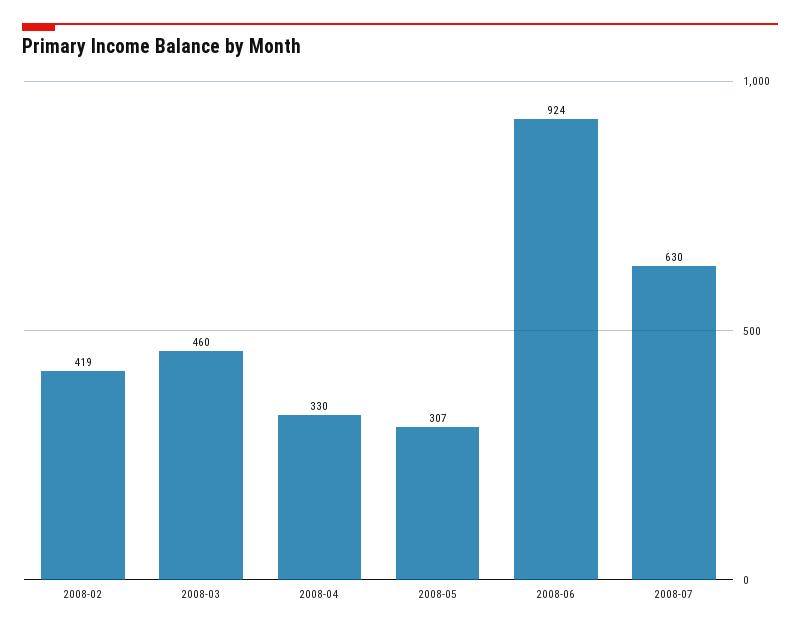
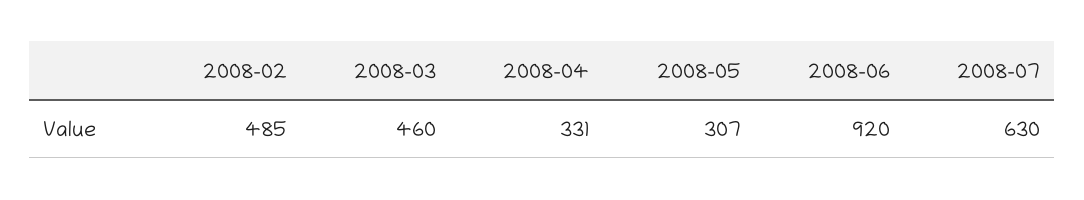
  {
-   "2008-02": 419,
+   "2008-02": 485,
    "2008-03": 460,
-   "2008-04": 330,
+   "2008-04": 331,
    "2008-05": 307,
-   "2008-06": 924,
+   "2008-06": 920,
    "2008-07": 630
  }

